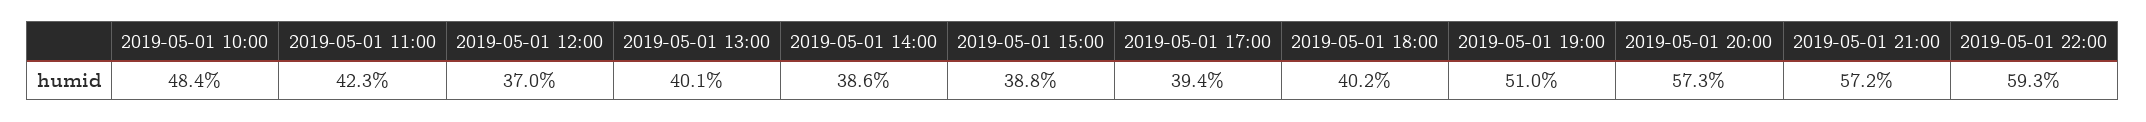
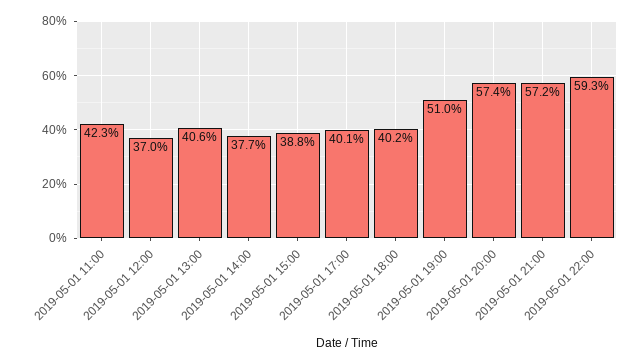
  {
-   "2019-05-01 10:00": 48.4,
    "2019-05-01 11:00": 42.3,
    "2019-05-01 12:00": 37,
-   "2019-05-01 13:00": 40.1,
+   "2019-05-01 13:00": 40.6,
-   "2019-05-01 14:00": 38.6,
+   "2019-05-01 14:00": 37.7,
    "2019-05-01 15:00": 38.8,
-   "2019-05-01 17:00": 39.4,
+   "2019-05-01 17:00": 40.1,
    "2019-05-01 18:00": 40.2,
    "2019-05-01 19:00": 51,
-   "2019-05-01 20:00": 57.3,
+   "2019-05-01 20:00": 57.4,
    "2019-05-01 21:00": 57.2,
    "2019-05-01 22:00": 59.3
  }

